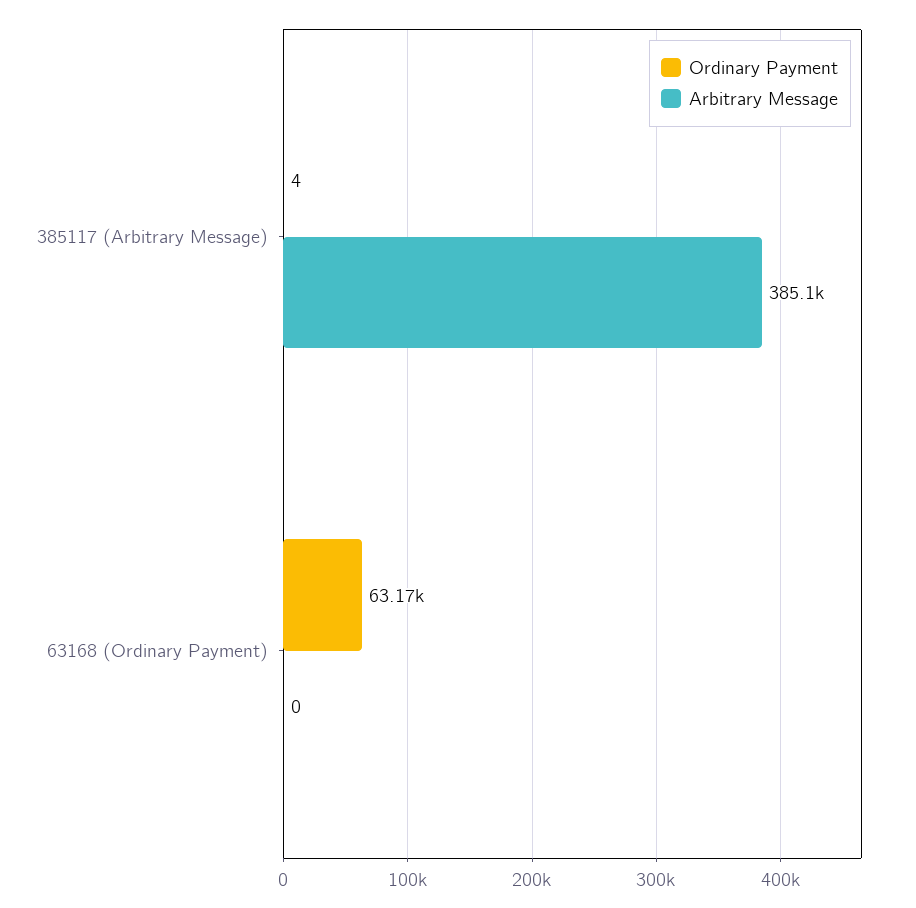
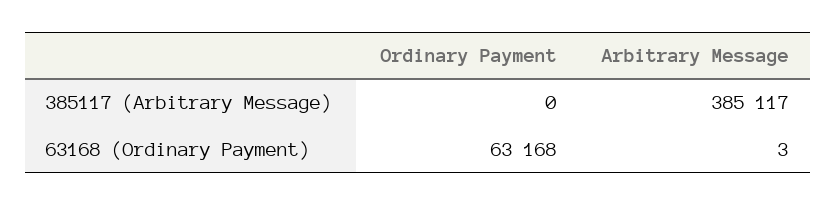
  {
    "Ordinary Payment": {
-     "385117 (Arbitrary Message)": 4,
+     "385117 (Arbitrary Message)": 0,
      "63168 (Ordinary Payment)": 63168
    },
    "Arbitrary Message": {
      "385117 (Arbitrary Message)": 385117,
-     "63168 (Ordinary Payment)": 0
+     "63168 (Ordinary Payment)": 3
    }
  }

